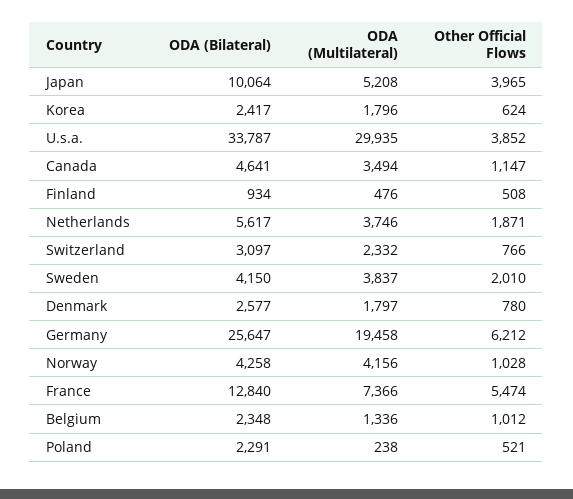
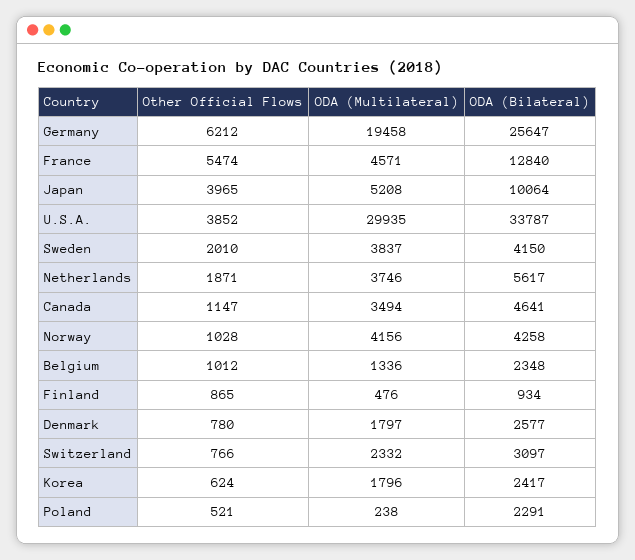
  {
    "ODA (Bilateral)": {
      "Japan": 10064,
      "Korea": 2417,
      "U.s.a.": 33787,
      "Canada": 4641,
      "Finland": 934,
      "Netherlands": 5617,
      "Switzerland": 3097,
      "Sweden": 4150,
      "Denmark": 2577,
      "Germany": 25647,
      "Norway": 4258,
      "France": 12840,
      "Belgium": 2348,
      "Poland": 2291
    },
    "ODA (Multilateral)": {
      "Japan": 5208,
      "Korea": 1796,
      "U.s.a.": 29935,
      "Canada": 3494,
      "Finland": 476,
      "Netherlands": 3746,
      "Switzerland": 2332,
      "Sweden": 3837,
      "Denmark": 1797,
      "Germany": 19458,
      "Norway": 4156,
-     "France": 7366,
+     "France": 4571,
      "Belgium": 1336,
      "Poland": 238
    },
    "Other Official Flows": {
      "Japan": 3965,
      "Korea": 624,
      "U.s.a.": 3852,
      "Canada": 1147,
-     "Finland": 508,
+     "Finland": 865,
      "Netherlands": 1871,
      "Switzerland": 766,
      "Sweden": 2010,
      "Denmark": 780,
      "Germany": 6212,
      "Norway": 1028,
      "France": 5474,
      "Belgium": 1012,
      "Poland": 521
    }
  }

